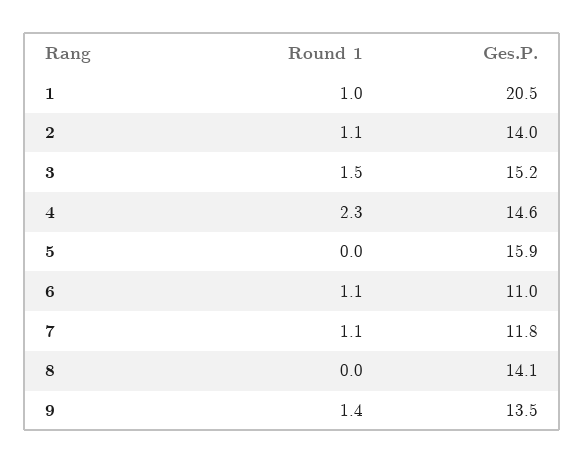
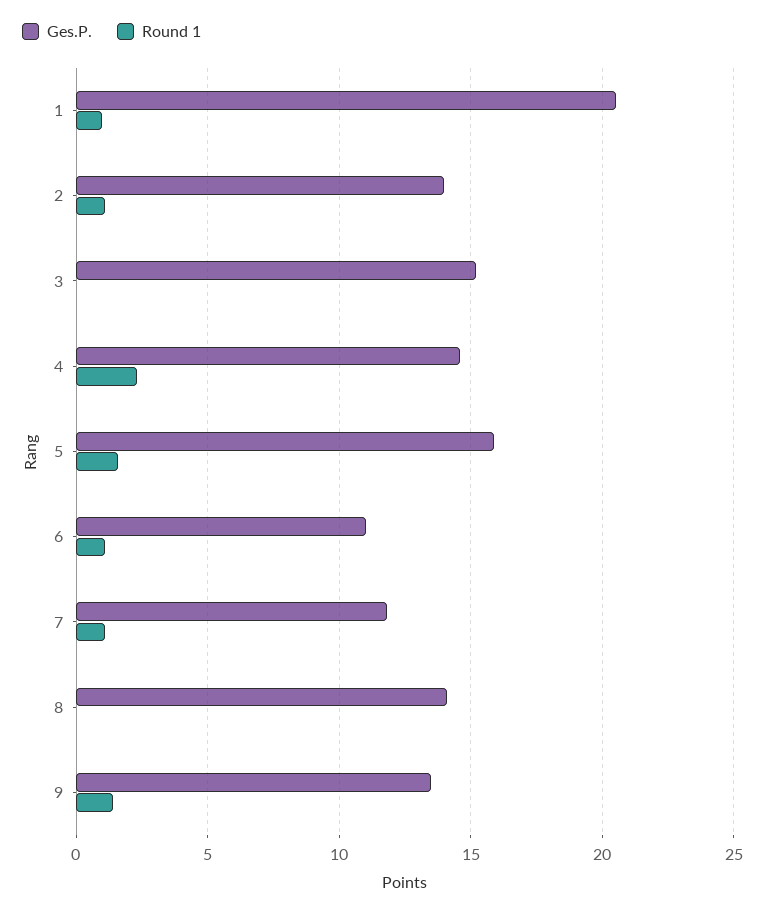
  {
    "Round 1": {
      "1": 1,
      "2": 1.1,
-     "3": 1.5,
+     "3": 0,
      "4": 2.3,
-     "5": 0,
+     "5": 1.5,
      "6": 1.1,
      "7": 1.1,
      "8": 0,
      "9": 1.4
    },
    "Ges.P.": {
      "1": 20.5,
      "2": 14,
      "3": 15.2,
      "4": 14.6,
      "5": 15.9,
      "6": 11,
      "7": 11.8,
      "8": 14.1,
      "9": 13.5
    }
  }

